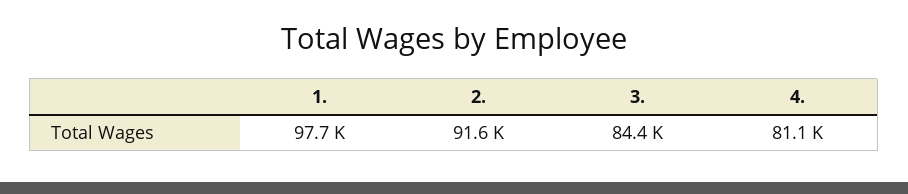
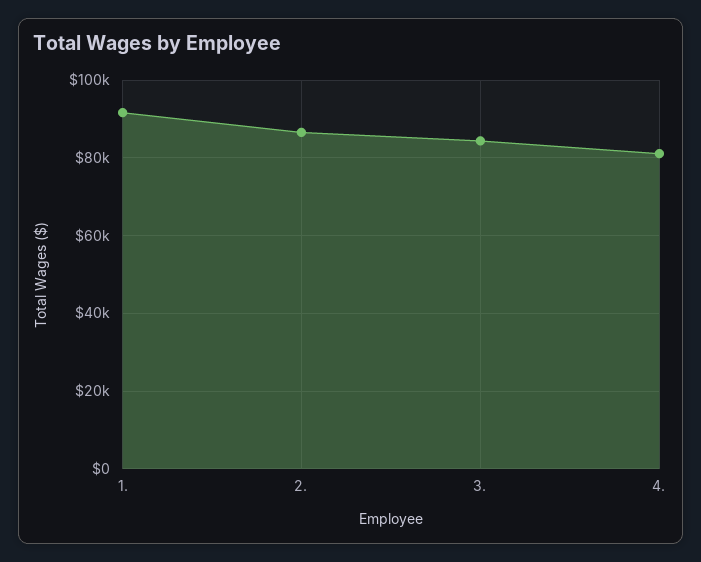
  {
-   "1.": 97700,
+   "1.": 92000,
-   "2.": 91600,
+   "2.": 86000,
    "3.": 84400,
    "4.": 81100
  }

